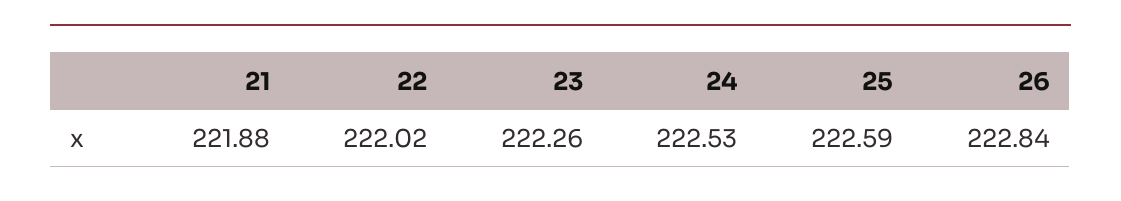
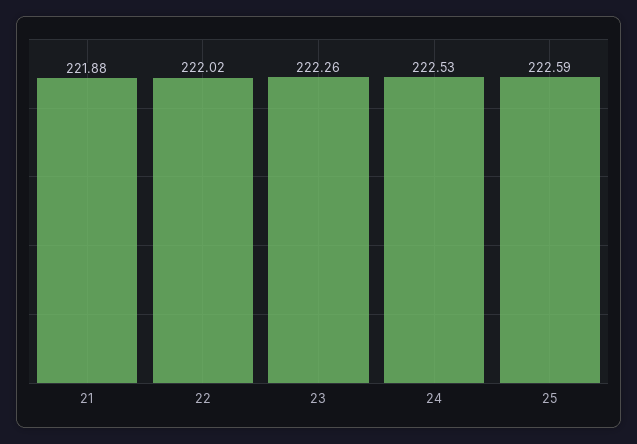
  {
    "21": 221.88,
    "22": 222.02,
    "23": 222.26,
    "24": 222.53,
-   "25": 222.59,
+   "25": 222.59
-   "26": 222.84
  }

